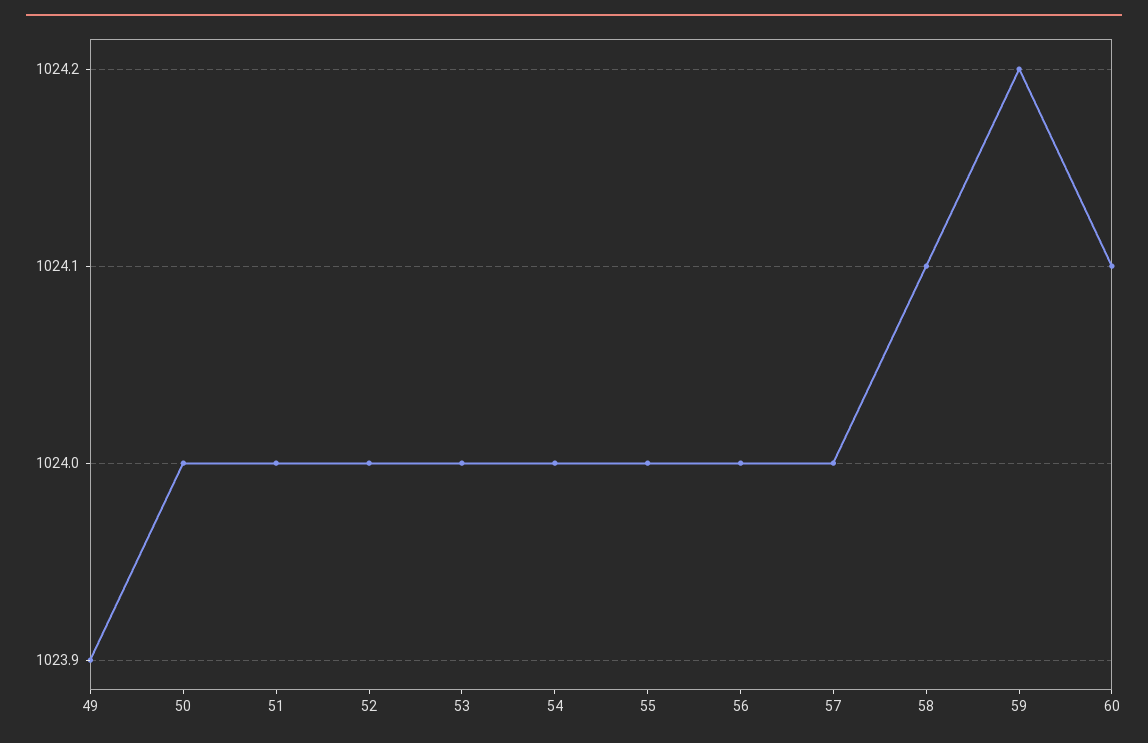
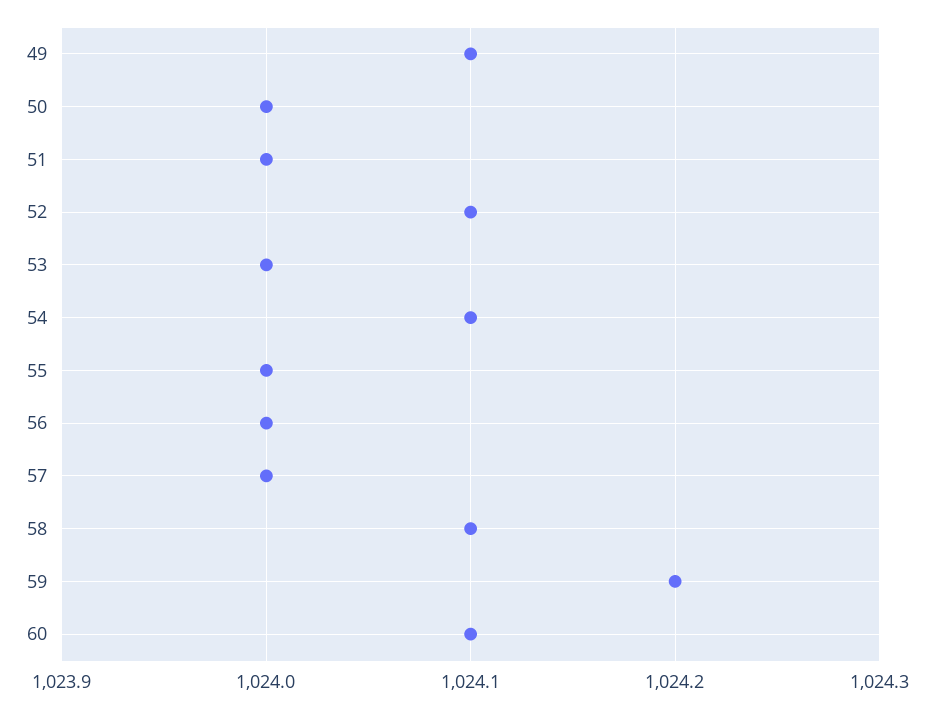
  {
-   "49": 1023.9,
+   "49": 1024.1,
    "50": 1024,
    "51": 1024,
-   "52": 1024,
+   "52": 1024.1,
    "53": 1024,
-   "54": 1024,
+   "54": 1024.1,
    "55": 1024,
    "56": 1024,
    "57": 1024,
    "58": 1024.1,
    "59": 1024.2,
    "60": 1024.1
  }

